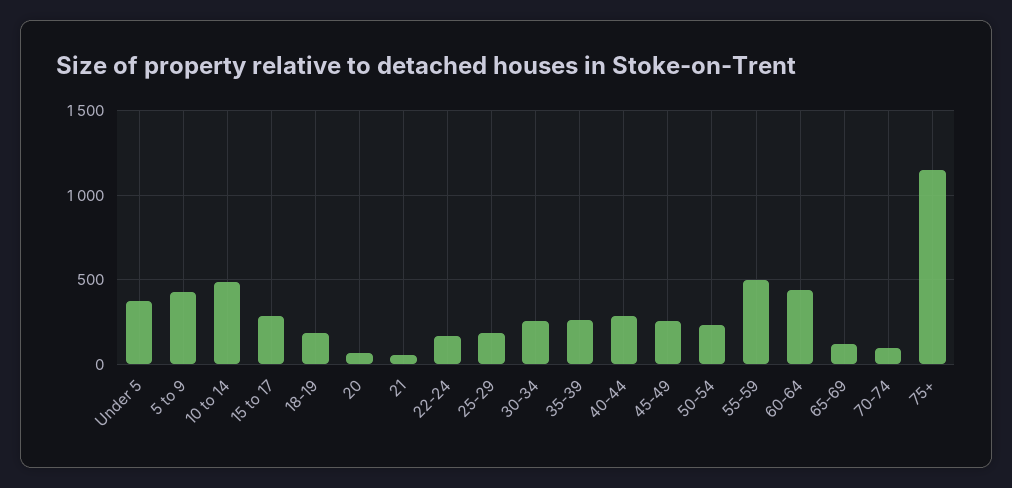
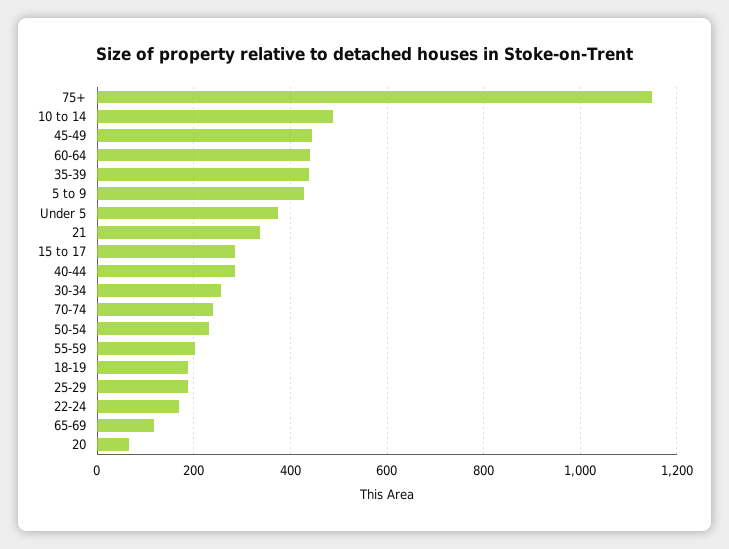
  {
    "Under 5": 380,
    "5 to 9": 420,
    "10 to 14": 480,
    "15 to 17": 280,
    "18-19": 180,
    "20": 60,
-   "21": 50,
+   "21": 340,
    "22-24": 160,
    "25-29": 180,
    "30-34": 260,
-   "35-39": 250,
+   "35-39": 440,
    "40-44": 280,
-   "45-49": 250,
+   "45-49": 440,
    "50-54": 240,
-   "55-59": 500,
+   "55-59": 200,
    "60-64": 440,
    "65-69": 120,
-   "70-74": 100,
+   "70-74": 240,
    "75+": 1140
  }

